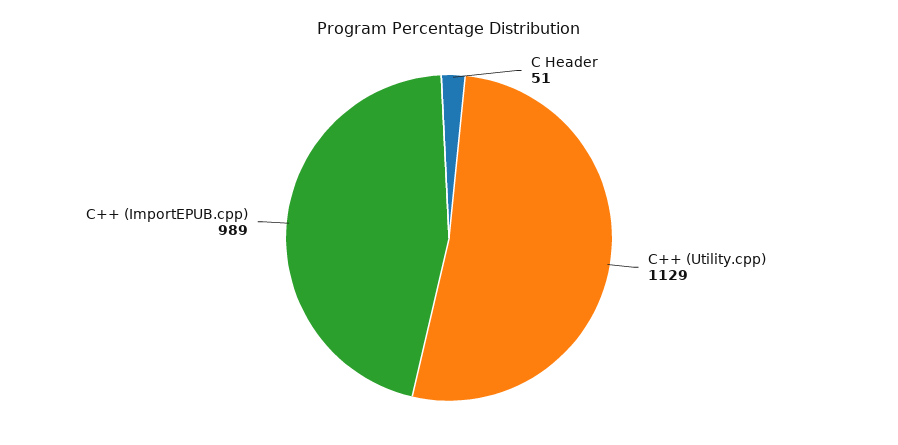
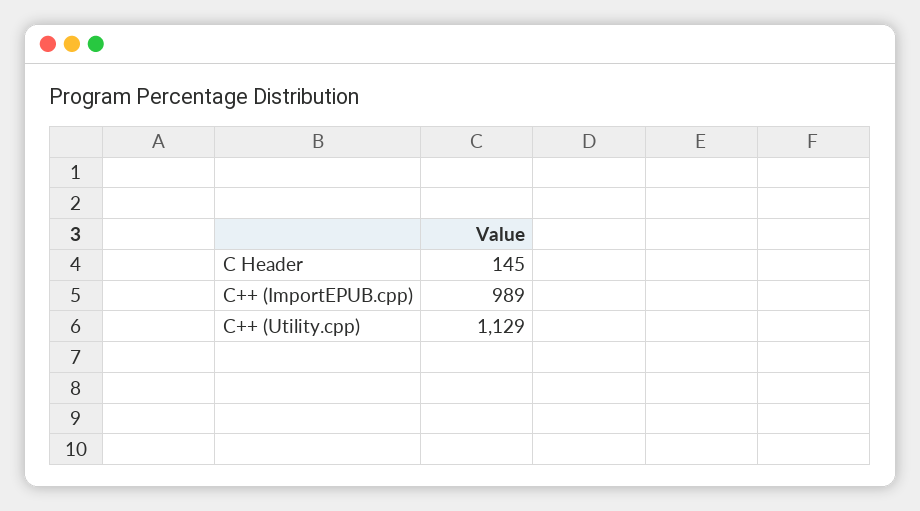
  {
-   "C Header": 51,
+   "C Header": 145,
    "C++ (Utility.cpp)": 1129,
    "C++ (ImportEPUB.cpp)": 989
  }

